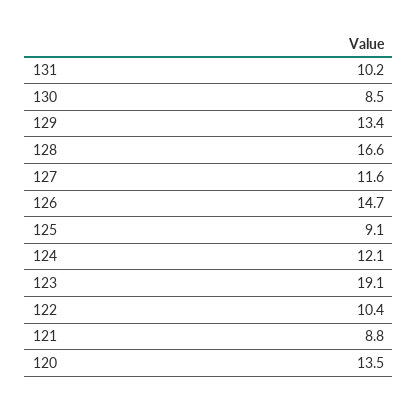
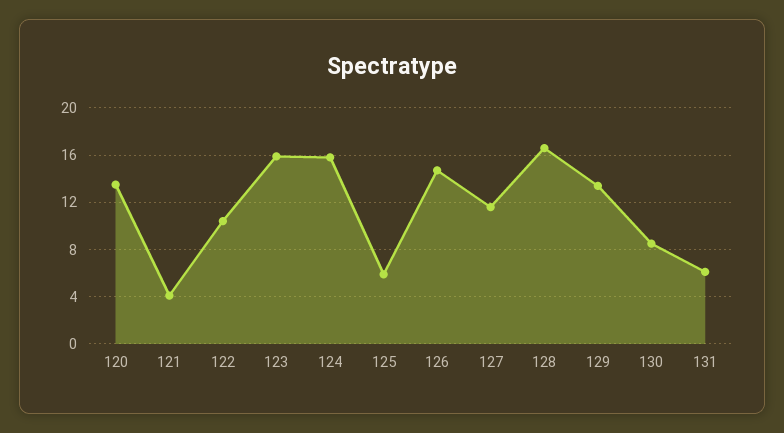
  {
-   "131": 10.2,
+   "131": 6,
    "130": 8.5,
    "129": 13.4,
    "128": 16.6,
    "127": 11.6,
    "126": 14.7,
-   "125": 9.1,
+   "125": 6,
-   "124": 12.1,
+   "124": 16,
-   "123": 19.1,
+   "123": 16,
    "122": 10.4,
-   "121": 8.8,
+   "121": 4,
    "120": 13.5
  }

